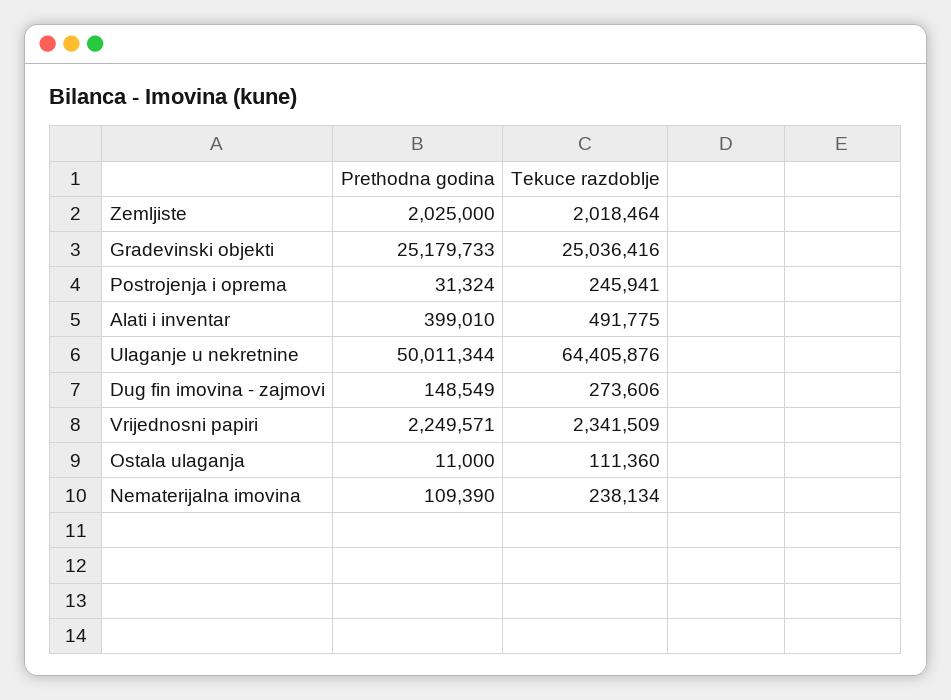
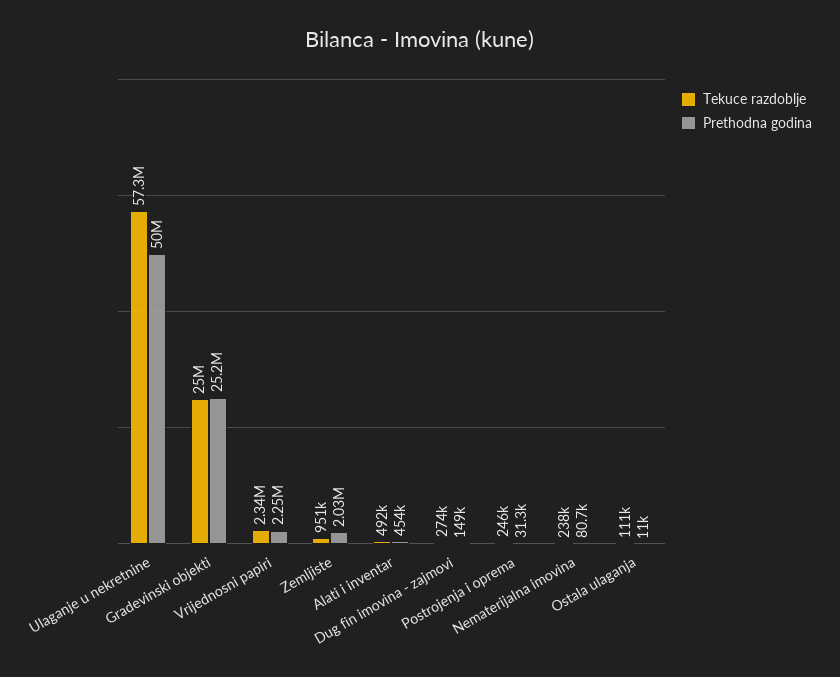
  {
    "Prethodna godina": {
      "Zemljiste": 2025000,
      "Gradevinski objekti": 25179733,
      "Postrojenja i oprema": 31324,
-     "Alati i inventar": 399010,
+     "Alati i inventar": 454000,
      "Ulaganje u nekretnine": 50011344,
      "Dug fin imovina - zajmovi": 148549,
      "Vrijednosni papiri": 2249571,
      "Ostala ulaganja": 11000,
-     "Nematerijalna imovina": 109390
+     "Nematerijalna imovina": 80700
    },
    "Tekuce razdoblje": {
-     "Zemljiste": 2018464,
+     "Zemljiste": 951000,
      "Gradevinski objekti": 25036416,
      "Postrojenja i oprema": 245941,
      "Alati i inventar": 491775,
-     "Ulaganje u nekretnine": 64405876,
+     "Ulaganje u nekretnine": 57300000,
      "Dug fin imovina - zajmovi": 273606,
      "Vrijednosni papiri": 2341509,
      "Ostala ulaganja": 111360,
      "Nematerijalna imovina": 238134
    }
  }

